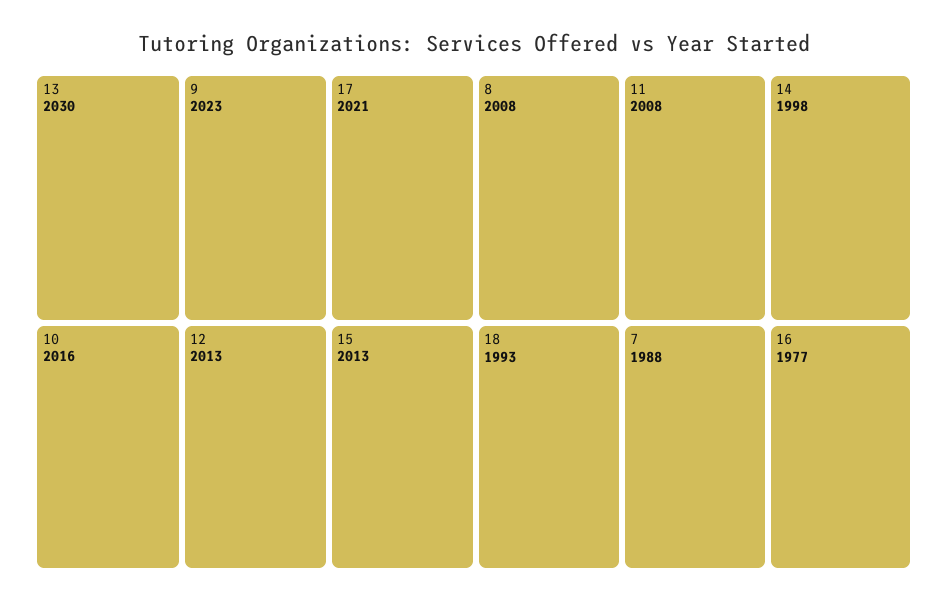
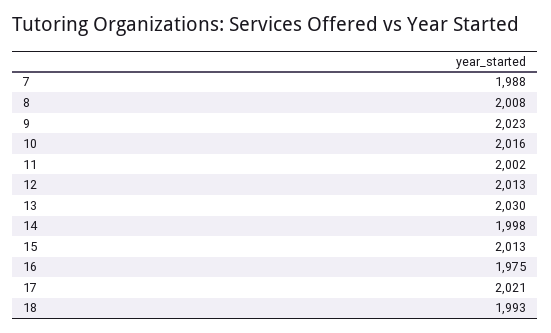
  {
    "13": 2030,
    "9": 2023,
    "17": 2021,
    "10": 2016,
    "12": 2013,
    "15": 2013,
    "8": 2008,
-   "11": 2008,
+   "11": 2002,
    "14": 1998,
    "18": 1993,
    "7": 1988,
-   "16": 1977
+   "16": 1975
  }

